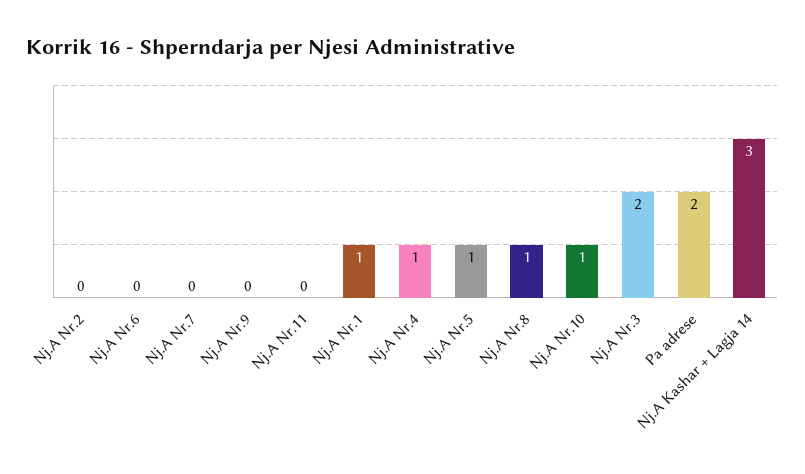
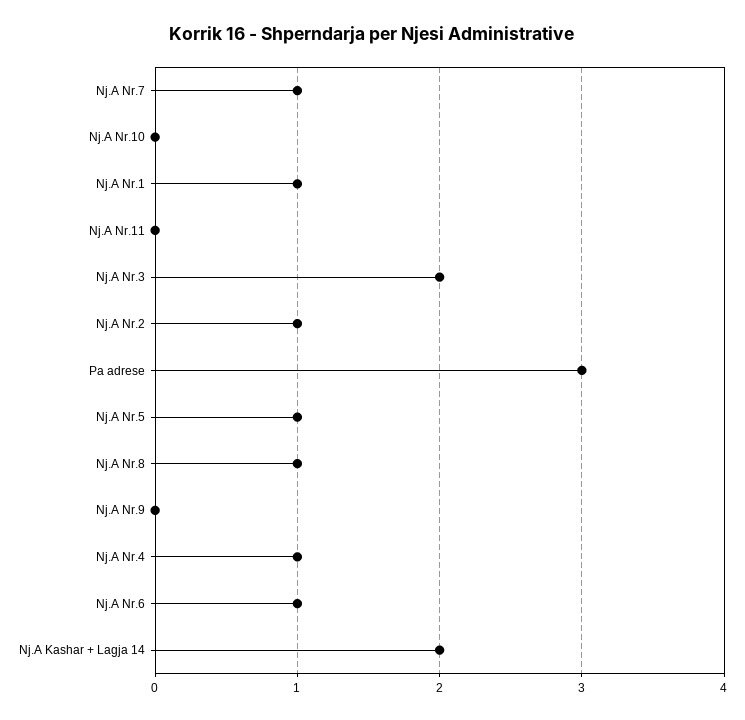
  {
-   "Nj.A Nr.2": 0,
+   "Nj.A Nr.2": 1,
-   "Nj.A Nr.6": 0,
+   "Nj.A Nr.6": 1,
-   "Nj.A Nr.7": 0,
+   "Nj.A Nr.7": 1,
    "Nj.A Nr.9": 0,
    "Nj.A Nr.11": 0,
    "Nj.A Nr.1": 1,
    "Nj.A Nr.4": 1,
    "Nj.A Nr.5": 1,
    "Nj.A Nr.8": 1,
-   "Nj.A Nr.10": 1,
+   "Nj.A Nr.10": 0,
    "Nj.A Nr.3": 2,
-   "Pa adrese": 2,
+   "Pa adrese": 3,
-   "Nj.A Kashar + Lagja 14": 3
+   "Nj.A Kashar + Lagja 14": 2
  }

